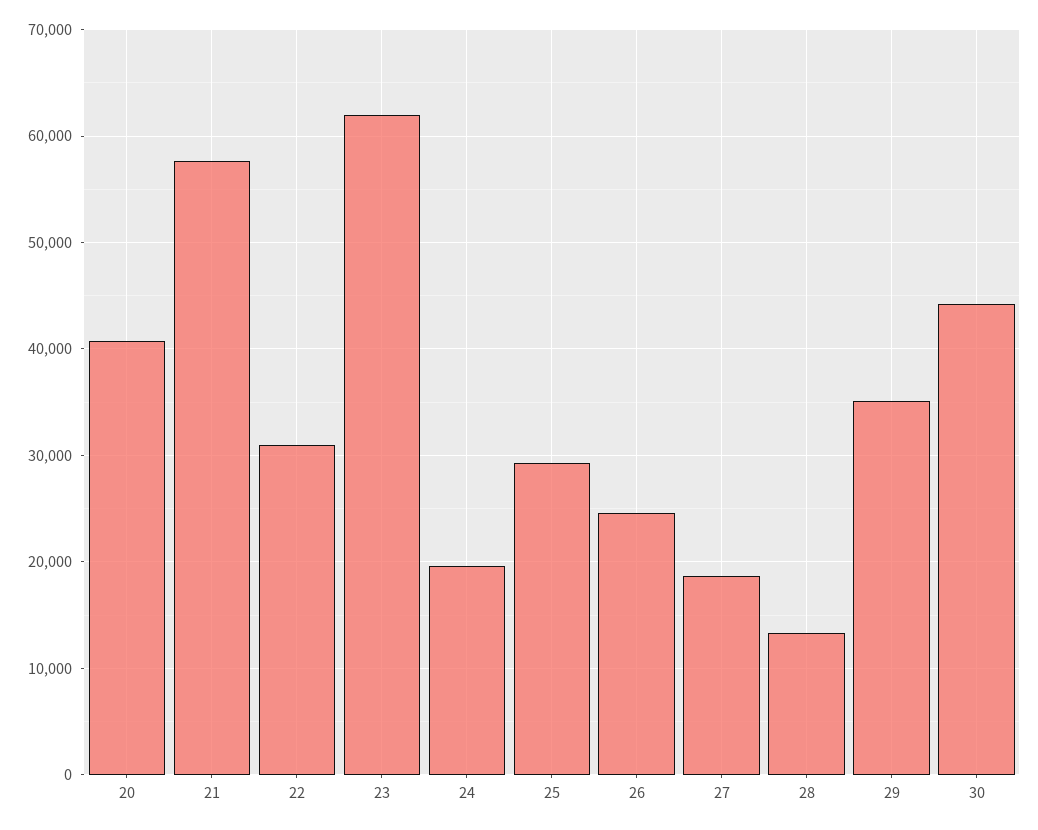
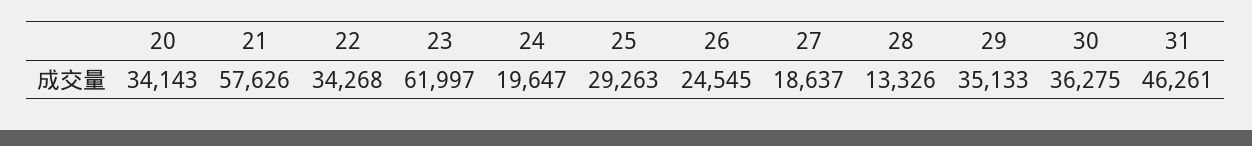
  {
-   "20": 41000,
+   "20": 34143,
    "21": 57626,
-   "22": 31000,
+   "22": 34268,
    "23": 61997,
    "24": 19647,
    "25": 29263,
    "26": 24545,
    "27": 18637,
    "28": 13326,
    "29": 35133,
-   "30": 44000
+   "30": 36275,
+   "31": 46261
  }

